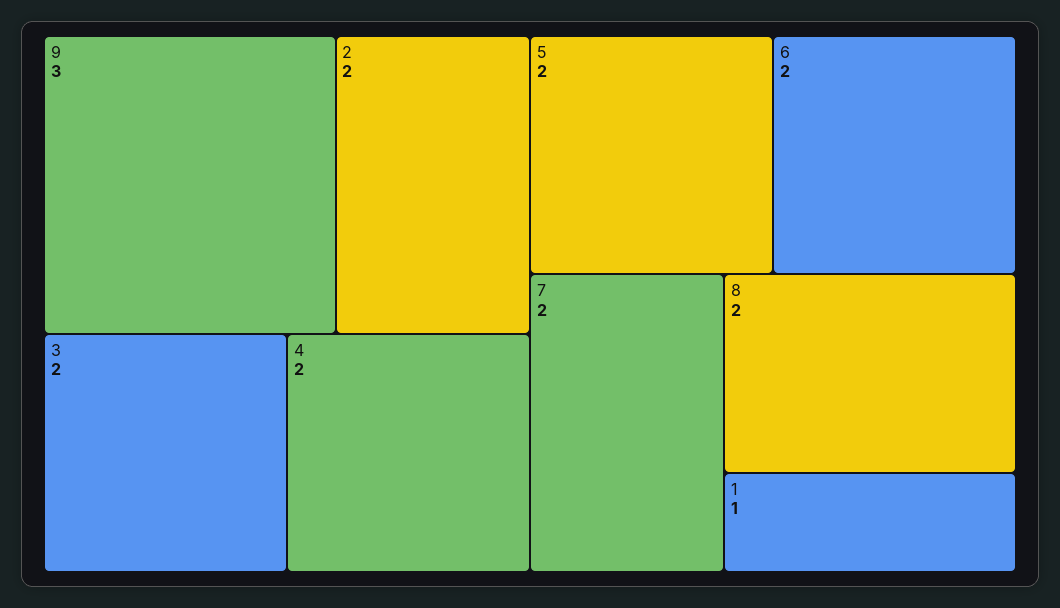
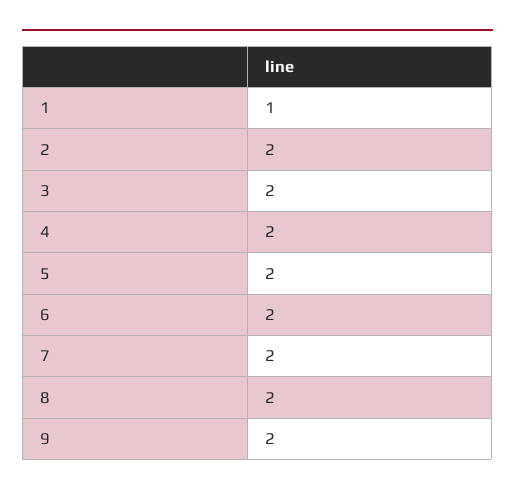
  {
-   "9": 3,
+   "9": 2,
    "2": 2,
    "3": 2,
    "4": 2,
    "5": 2,
    "6": 2,
    "7": 2,
    "8": 2,
    "1": 1
  }

